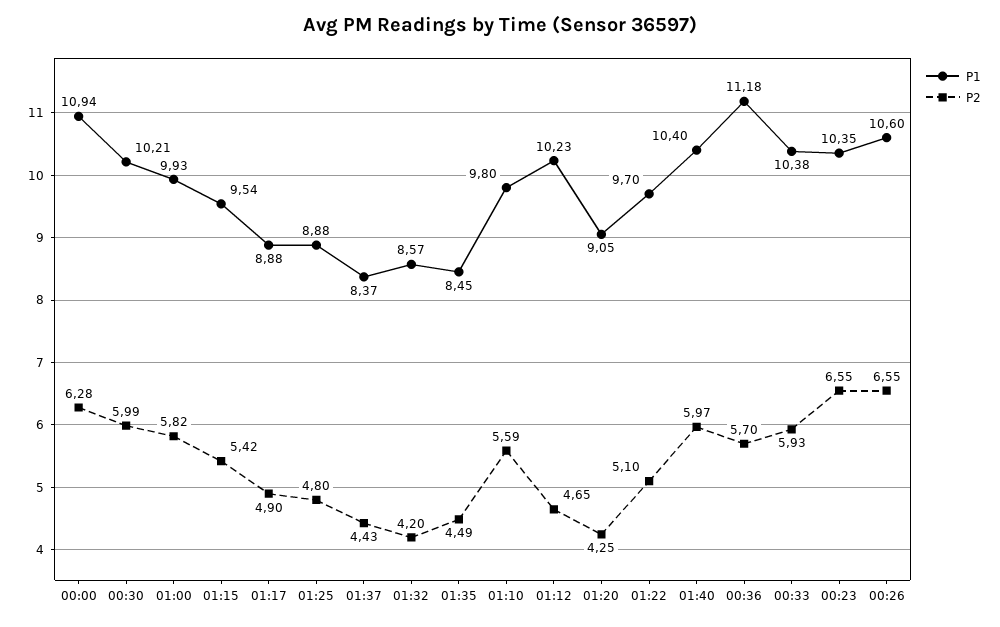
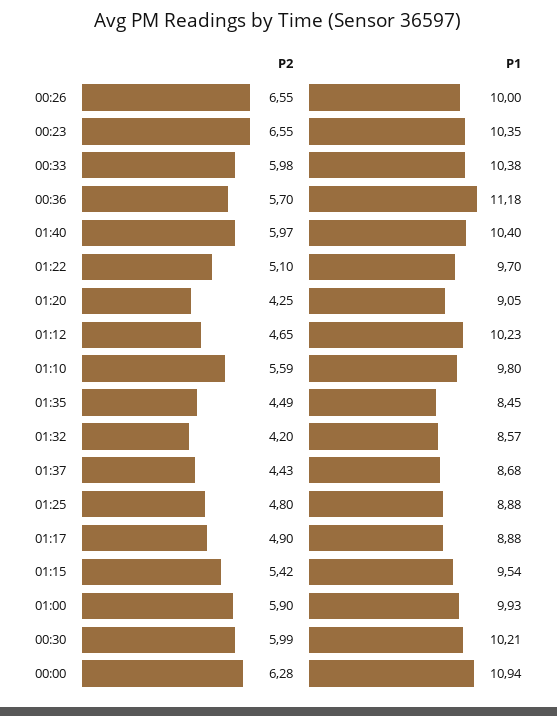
  {
    "P1": {
      "00:00": 10.94,
      "00:30": 10.21,
      "01:00": 9.93,
      "01:15": 9.54,
      "01:17": 8.88,
      "01:25": 8.88,
-     "01:37": 8.37,
+     "01:37": 8.68,
      "01:32": 8.57,
      "01:35": 8.45,
      "01:10": 9.8,
      "01:12": 10.23,
      "01:20": 9.05,
      "01:22": 9.7,
      "01:40": 10.4,
      "00:36": 11.18,
      "00:33": 10.38,
      "00:23": 10.35,
-     "00:26": 10.6
+     "00:26": 10
    },
    "P2": {
      "00:00": 6.28,
      "00:30": 5.99,
-     "01:00": 5.82,
+     "01:00": 5.9,
      "01:15": 5.42,
      "01:17": 4.9,
      "01:25": 4.8,
      "01:37": 4.43,
      "01:32": 4.2,
      "01:35": 4.49,
      "01:10": 5.59,
      "01:12": 4.65,
      "01:20": 4.25,
      "01:22": 5.1,
      "01:40": 5.97,
      "00:36": 5.7,
-     "00:33": 5.93,
+     "00:33": 5.98,
      "00:23": 6.55,
      "00:26": 6.55
    }
  }

